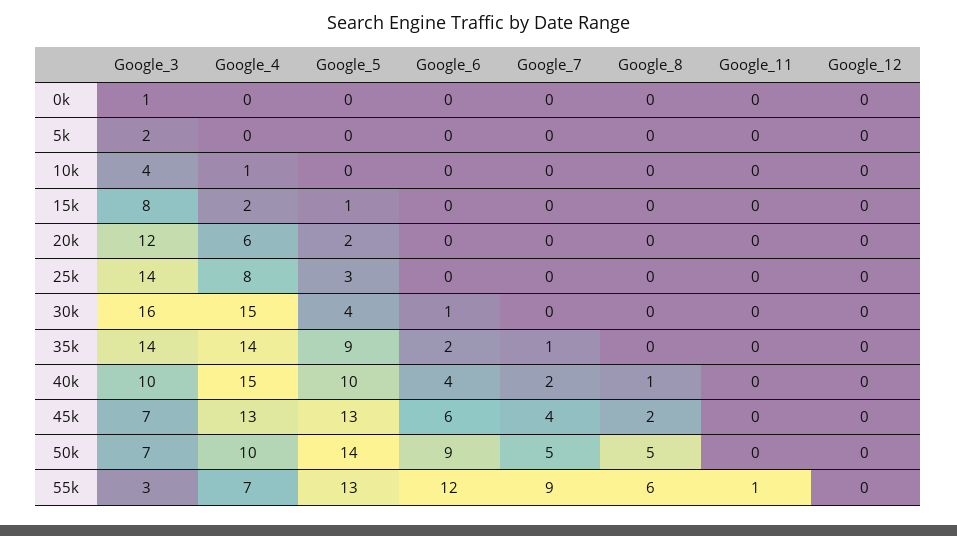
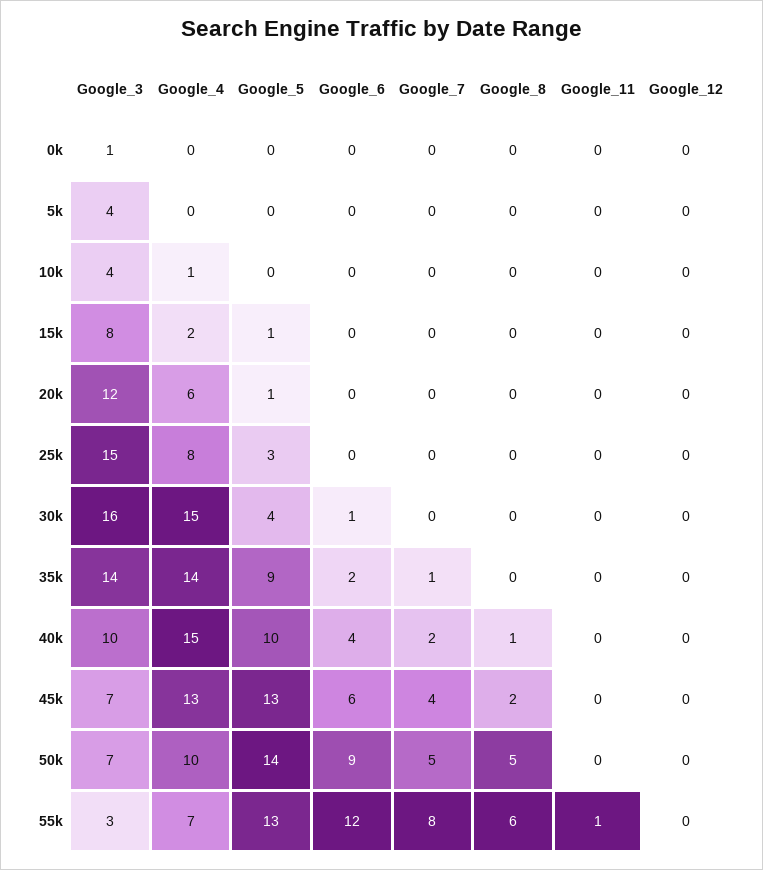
  {
    "Google_3": {
      "0k": 1,
-     "5k": 2,
+     "5k": 4,
      "10k": 4,
      "15k": 8,
      "20k": 12,
-     "25k": 14,
+     "25k": 15,
      "30k": 16,
      "35k": 14,
      "40k": 10,
      "45k": 7,
      "50k": 7,
      "55k": 3
    },
    "Google_4": {
      "0k": 0,
      "5k": 0,
      "10k": 1,
      "15k": 2,
      "20k": 6,
      "25k": 8,
      "30k": 15,
      "35k": 14,
      "40k": 15,
      "45k": 13,
      "50k": 10,
      "55k": 7
    },
    "Google_5": {
      "0k": 0,
      "5k": 0,
      "10k": 0,
      "15k": 1,
-     "20k": 2,
+     "20k": 1,
      "25k": 3,
      "30k": 4,
      "35k": 9,
      "40k": 10,
      "45k": 13,
      "50k": 14,
      "55k": 13
    },
    "Google_6": {
      "0k": 0,
      "5k": 0,
      "10k": 0,
      "15k": 0,
      "20k": 0,
      "25k": 0,
      "30k": 1,
      "35k": 2,
      "40k": 4,
      "45k": 6,
      "50k": 9,
      "55k": 12
    },
    "Google_7": {
      "0k": 0,
      "5k": 0,
      "10k": 0,
      "15k": 0,
      "20k": 0,
      "25k": 0,
      "30k": 0,
      "35k": 1,
      "40k": 2,
      "45k": 4,
      "50k": 5,
-     "55k": 9
+     "55k": 8
    },
    "Google_8": {
      "0k": 0,
      "5k": 0,
      "10k": 0,
      "15k": 0,
      "20k": 0,
      "25k": 0,
      "30k": 0,
      "35k": 0,
      "40k": 1,
      "45k": 2,
      "50k": 5,
      "55k": 6
    },
    "Google_11": {
      "0k": 0,
      "5k": 0,
      "10k": 0,
      "15k": 0,
      "20k": 0,
      "25k": 0,
      "30k": 0,
      "35k": 0,
      "40k": 0,
      "45k": 0,
      "50k": 0,
      "55k": 1
    },
    "Google_12": {
      "0k": 0,
      "5k": 0,
      "10k": 0,
      "15k": 0,
      "20k": 0,
      "25k": 0,
      "30k": 0,
      "35k": 0,
      "40k": 0,
      "45k": 0,
      "50k": 0,
      "55k": 0
    }
  }

